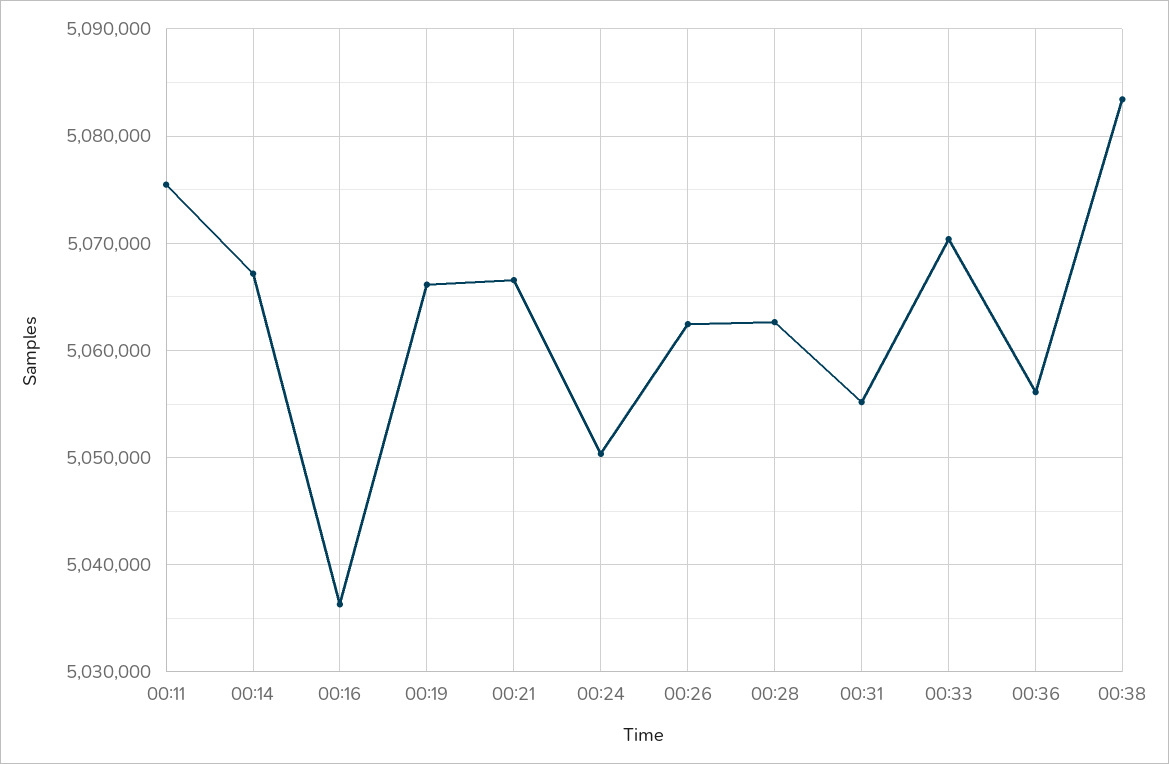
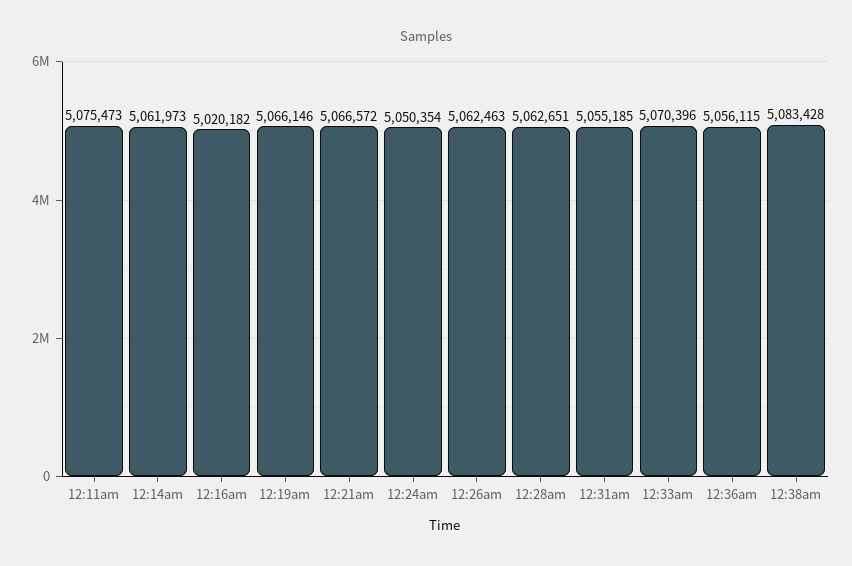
  {
    "00:11": 5075473,
-   "00:14": 5067000,
+   "00:14": 5061973,
-   "00:16": 5036000,
+   "00:16": 5020182,
    "00:19": 5066146,
    "00:21": 5066572,
    "00:24": 5050354,
    "00:26": 5062463,
    "00:28": 5062651,
    "00:31": 5055185,
    "00:33": 5070396,
    "00:36": 5056115,
    "00:38": 5083428
  }

